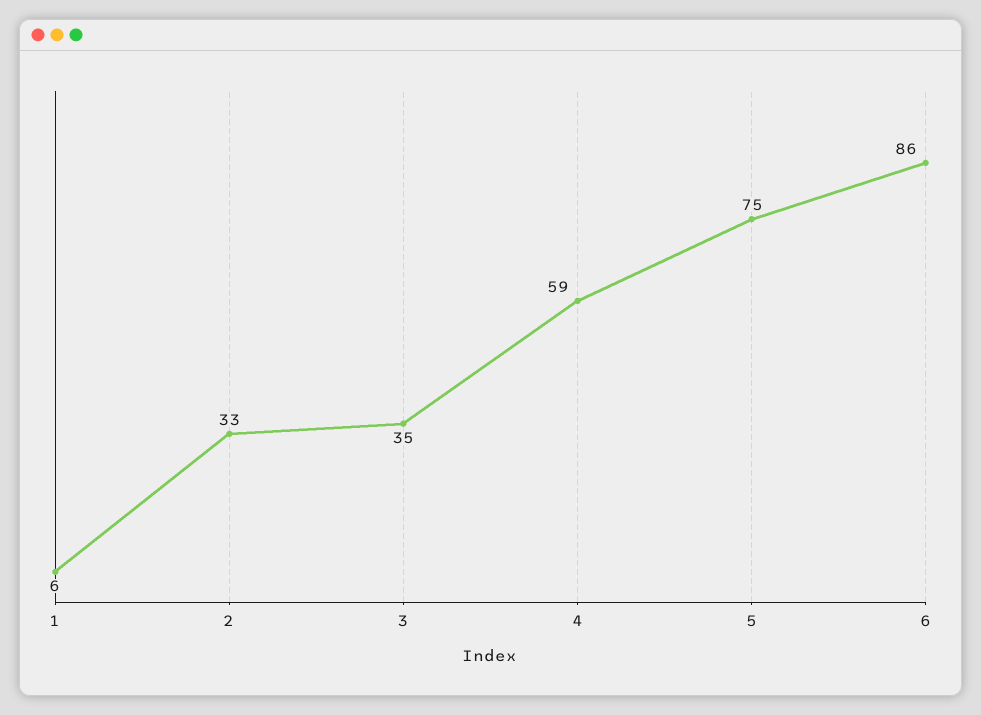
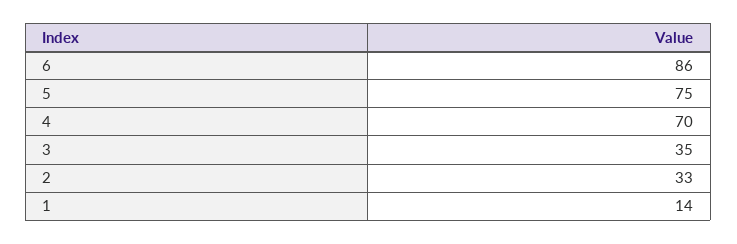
  {
-   "1": 6,
+   "1": 14,
    "2": 33,
    "3": 35,
-   "4": 59,
+   "4": 70,
    "5": 75,
    "6": 86
  }

